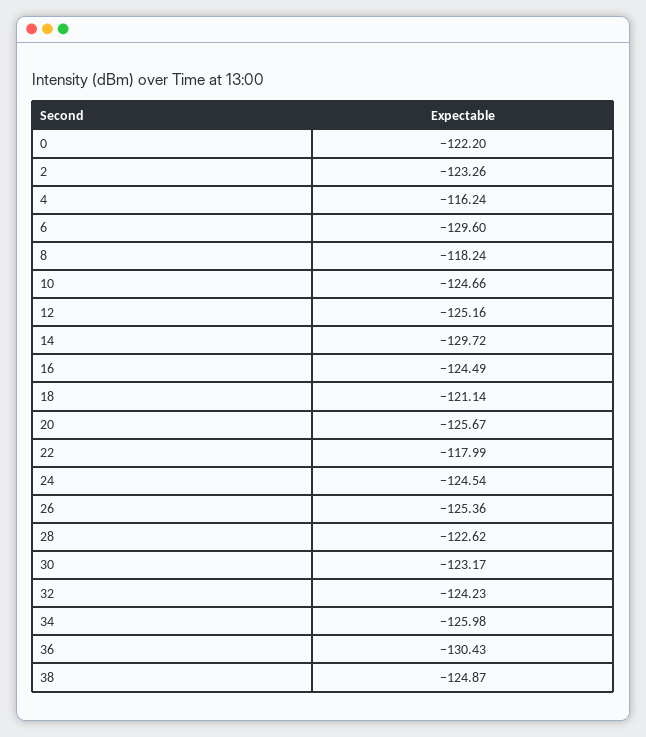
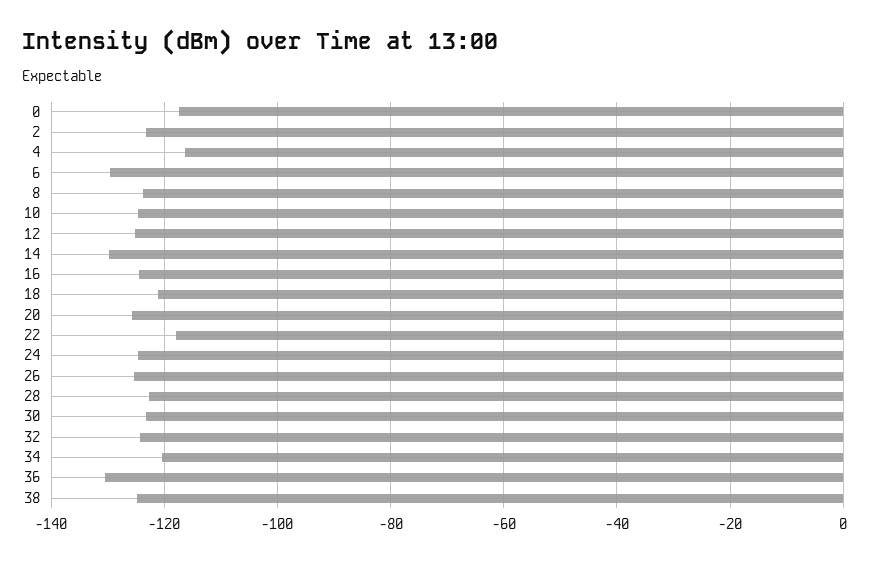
  {
-   "0": -122.2,
+   "0": -118,
    "2": -123.26,
    "4": -116.24,
    "6": -129.6,
-   "8": -118.24,
+   "8": -124,
    "10": -124.66,
    "12": -125.16,
    "14": -129.72,
    "16": -124.49,
    "18": -121.14,
    "20": -125.67,
    "22": -117.99,
    "24": -124.54,
    "26": -125.36,
    "28": -122.62,
    "30": -123.17,
    "32": -124.23,
-   "34": -125.98,
+   "34": -120,
    "36": -130.43,
    "38": -124.87
  }

